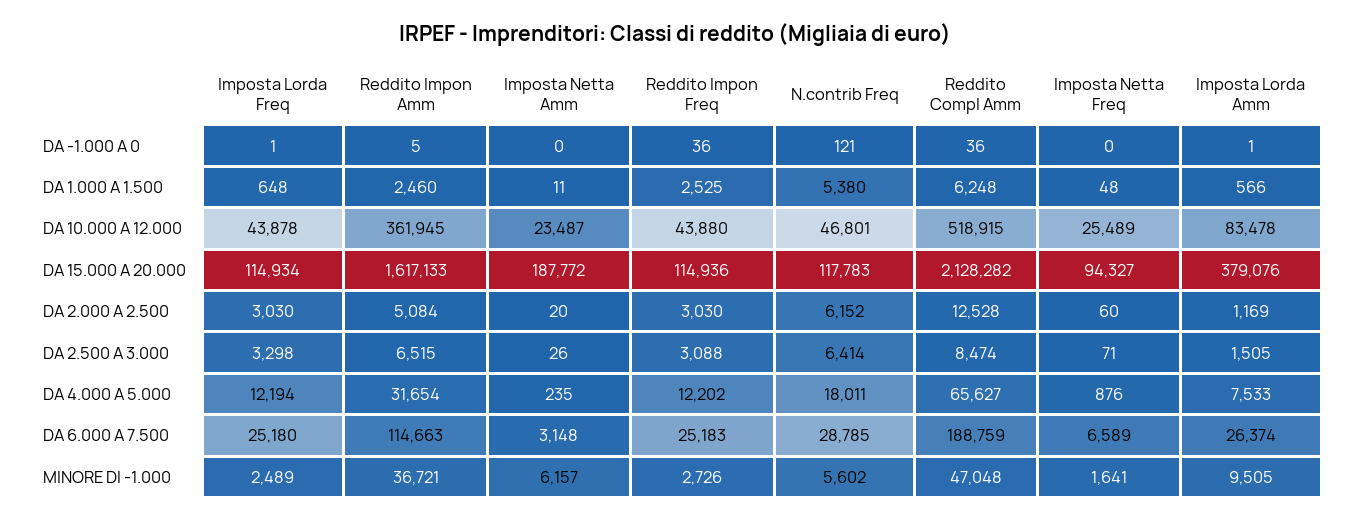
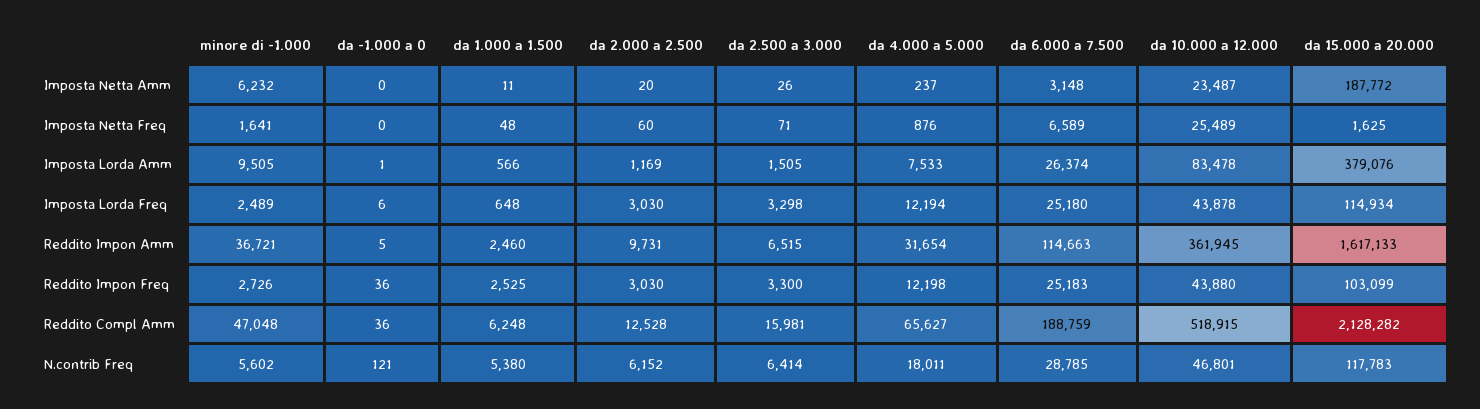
  {
    "Imposta Lorda Freq": {
-     "DA -1.000 A 0": 1,
+     "DA -1.000 A 0": 6,
      "DA 1.000 A 1.500": 648,
      "DA 10.000 A 12.000": 43878,
      "DA 15.000 A 20.000": 114934,
      "DA 2.000 A 2.500": 3030,
      "DA 2.500 A 3.000": 3298,
      "DA 4.000 A 5.000": 12194,
      "DA 6.000 A 7.500": 25180,
      "MINORE DI -1.000": 2489
    },
    "Reddito Impon Amm": {
      "DA -1.000 A 0": 5,
      "DA 1.000 A 1.500": 2460,
      "DA 10.000 A 12.000": 361945,
      "DA 15.000 A 20.000": 1617133,
-     "DA 2.000 A 2.500": 5084,
+     "DA 2.000 A 2.500": 9731,
      "DA 2.500 A 3.000": 6515,
      "DA 4.000 A 5.000": 31654,
      "DA 6.000 A 7.500": 114663,
      "MINORE DI -1.000": 36721
    },
    "Imposta Netta Amm": {
      "DA -1.000 A 0": 0,
      "DA 1.000 A 1.500": 11,
      "DA 10.000 A 12.000": 23487,
      "DA 15.000 A 20.000": 187772,
      "DA 2.000 A 2.500": 20,
      "DA 2.500 A 3.000": 26,
-     "DA 4.000 A 5.000": 235,
+     "DA 4.000 A 5.000": 237,
      "DA 6.000 A 7.500": 3148,
-     "MINORE DI -1.000": 6157
+     "MINORE DI -1.000": 6232
    },
    "Reddito Impon Freq": {
      "DA -1.000 A 0": 36,
      "DA 1.000 A 1.500": 2525,
      "DA 10.000 A 12.000": 43880,
-     "DA 15.000 A 20.000": 114936,
+     "DA 15.000 A 20.000": 103099,
      "DA 2.000 A 2.500": 3030,
-     "DA 2.500 A 3.000": 3088,
+     "DA 2.500 A 3.000": 3300,
-     "DA 4.000 A 5.000": 12202,
+     "DA 4.000 A 5.000": 12198,
      "DA 6.000 A 7.500": 25183,
      "MINORE DI -1.000": 2726
    },
    "N.contrib Freq": {
      "DA -1.000 A 0": 121,
      "DA 1.000 A 1.500": 5380,
      "DA 10.000 A 12.000": 46801,
      "DA 15.000 A 20.000": 117783,
      "DA 2.000 A 2.500": 6152,
      "DA 2.500 A 3.000": 6414,
      "DA 4.000 A 5.000": 18011,
      "DA 6.000 A 7.500": 28785,
      "MINORE DI -1.000": 5602
    },
    "Reddito Compl Amm": {
      "DA -1.000 A 0": 36,
      "DA 1.000 A 1.500": 6248,
      "DA 10.000 A 12.000": 518915,
      "DA 15.000 A 20.000": 2128282,
      "DA 2.000 A 2.500": 12528,
-     "DA 2.500 A 3.000": 8474,
+     "DA 2.500 A 3.000": 15981,
      "DA 4.000 A 5.000": 65627,
      "DA 6.000 A 7.500": 188759,
      "MINORE DI -1.000": 47048
    },
    "Imposta Netta Freq": {
      "DA -1.000 A 0": 0,
      "DA 1.000 A 1.500": 48,
      "DA 10.000 A 12.000": 25489,
-     "DA 15.000 A 20.000": 94327,
+     "DA 15.000 A 20.000": 1625,
      "DA 2.000 A 2.500": 60,
      "DA 2.500 A 3.000": 71,
      "DA 4.000 A 5.000": 876,
      "DA 6.000 A 7.500": 6589,
      "MINORE DI -1.000": 1641
    },
    "Imposta Lorda Amm": {
      "DA -1.000 A 0": 1,
      "DA 1.000 A 1.500": 566,
      "DA 10.000 A 12.000": 83478,
      "DA 15.000 A 20.000": 379076,
      "DA 2.000 A 2.500": 1169,
      "DA 2.500 A 3.000": 1505,
      "DA 4.000 A 5.000": 7533,
      "DA 6.000 A 7.500": 26374,
      "MINORE DI -1.000": 9505
    }
  }

